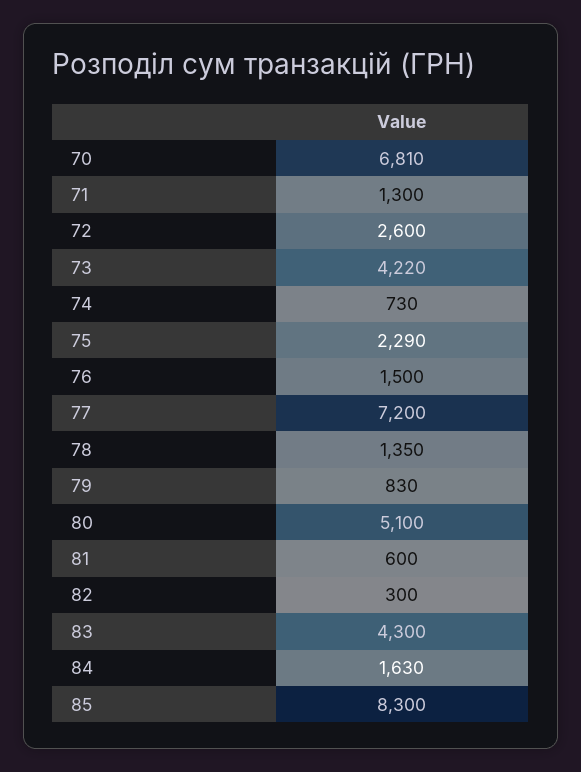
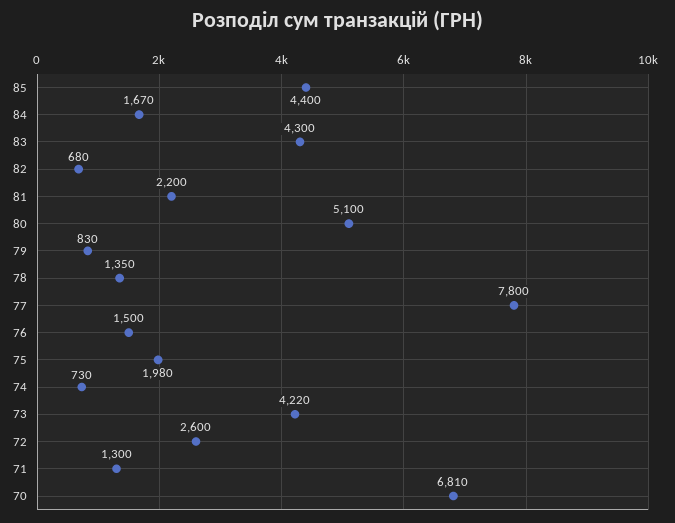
  {
    "70": 6810,
    "71": 1300,
    "72": 2600,
    "73": 4220,
    "74": 730,
-   "75": 2290,
+   "75": 1980,
    "76": 1500,
-   "77": 7200,
+   "77": 7800,
    "78": 1350,
    "79": 830,
    "80": 5100,
-   "81": 600,
+   "81": 2200,
-   "82": 300,
+   "82": 680,
    "83": 4300,
-   "84": 1630,
+   "84": 1670,
-   "85": 8300
+   "85": 4400
  }

